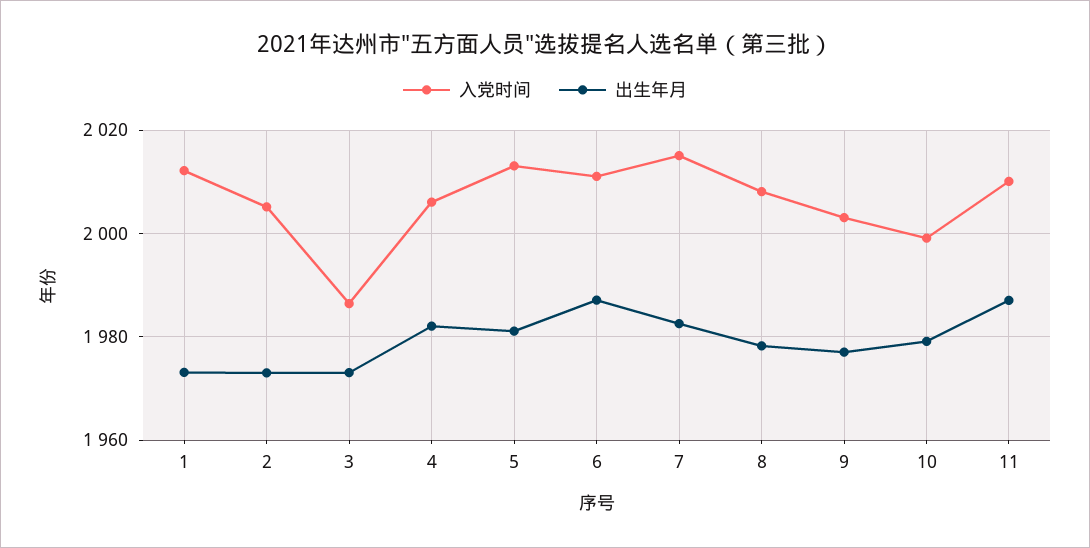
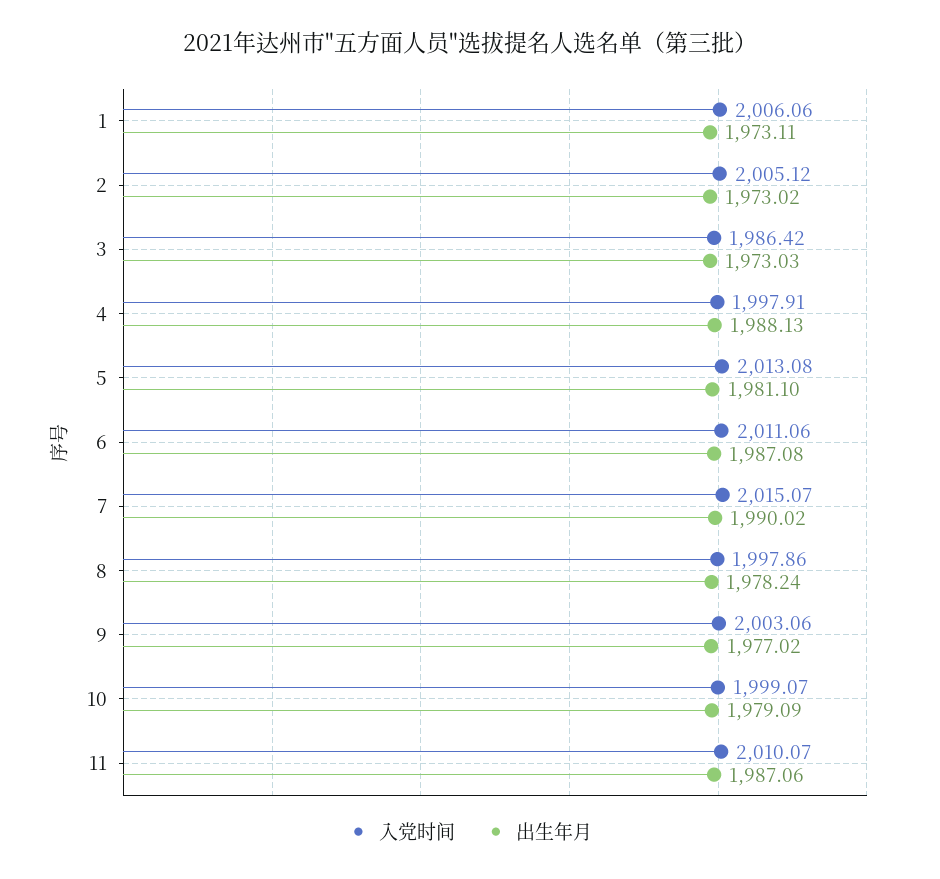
  {
    "入党时间": {
-     "1": 2012,
+     "1": 2006.06,
      "2": 2005.12,
      "3": 1986.42,
-     "4": 2006,
+     "4": 1997.91,
      "5": 2013.08,
      "6": 2011.06,
      "7": 2015.07,
-     "8": 2008,
+     "8": 1997.86,
      "9": 2003.06,
      "10": 1999.07,
      "11": 2010.07
    },
    "出生年月": {
      "1": 1973.11,
      "2": 1973.02,
      "3": 1973.03,
-     "4": 1982,
+     "4": 1988.13,
      "5": 1981.1,
      "6": 1987.08,
-     "7": 1982,
+     "7": 1990.02,
      "8": 1978.24,
      "9": 1977.02,
      "10": 1979.09,
      "11": 1987.06
    }
  }

